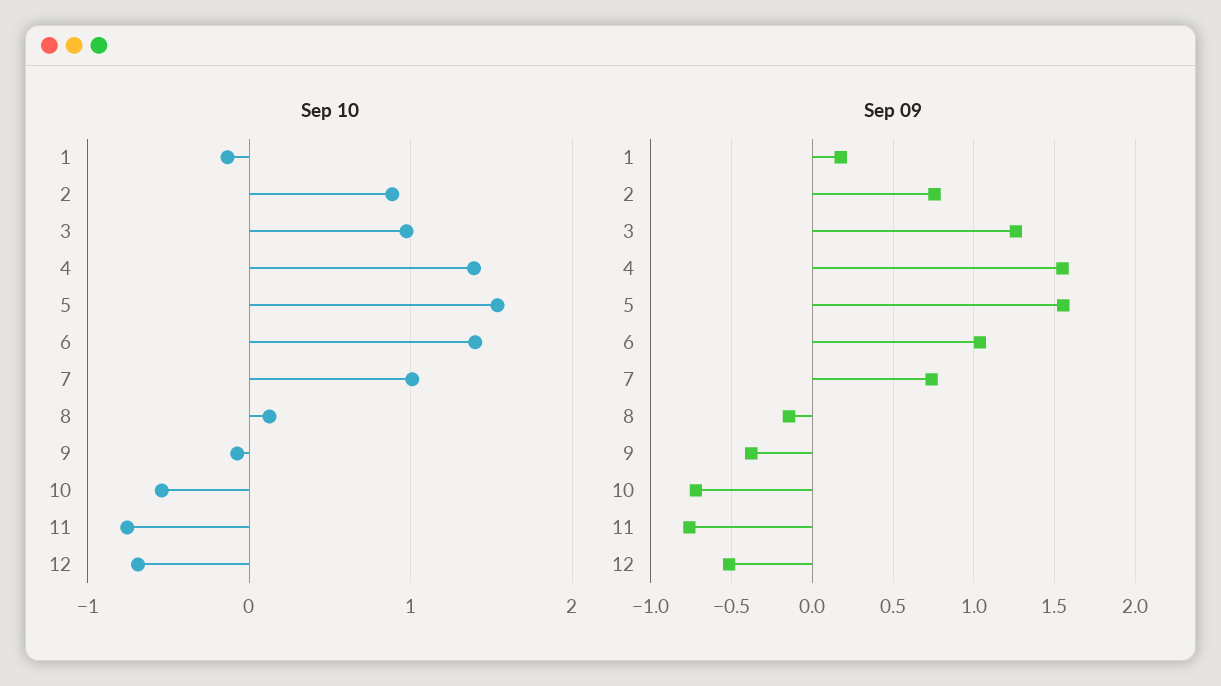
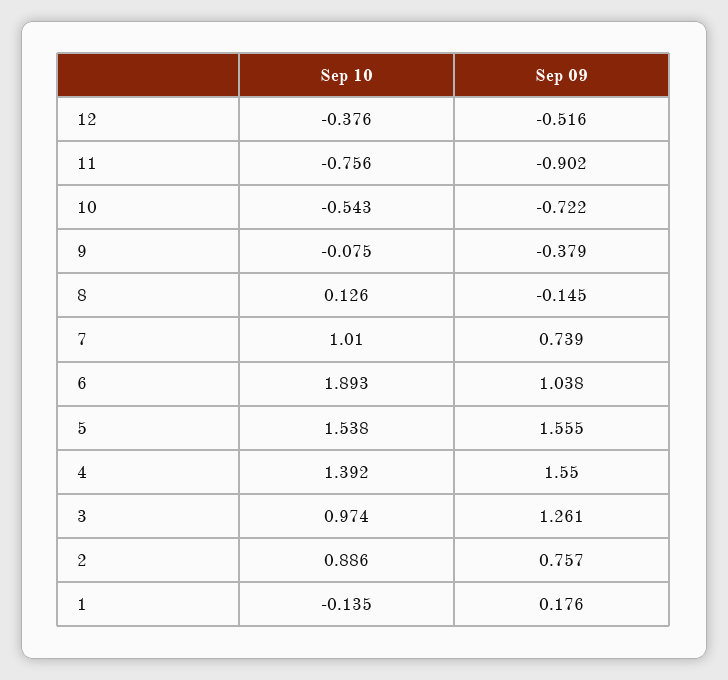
  {
    "Sep 10": {
      "1": -0.135,
      "2": 0.886,
      "3": 0.974,
      "4": 1.392,
      "5": 1.538,
-     "6": 1.4,
+     "6": 1.893,
      "7": 1.01,
      "8": 0.126,
      "9": -0.075,
      "10": -0.543,
      "11": -0.756,
-     "12": -0.7
+     "12": -0.376
    },
    "Sep 09": {
      "1": 0.176,
      "2": 0.757,
      "3": 1.261,
      "4": 1.55,
      "5": 1.555,
      "6": 1.038,
      "7": 0.739,
      "8": -0.145,
      "9": -0.379,
      "10": -0.722,
-     "11": -0.75,
+     "11": -0.902,
      "12": -0.516
    }
  }

